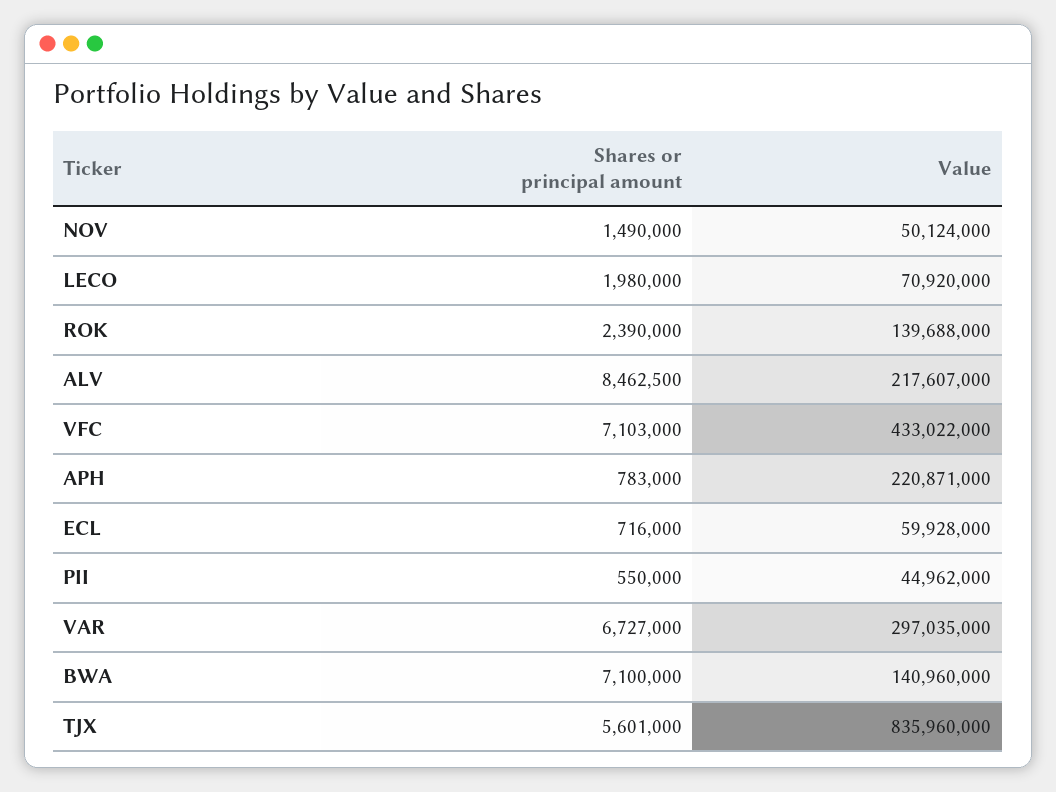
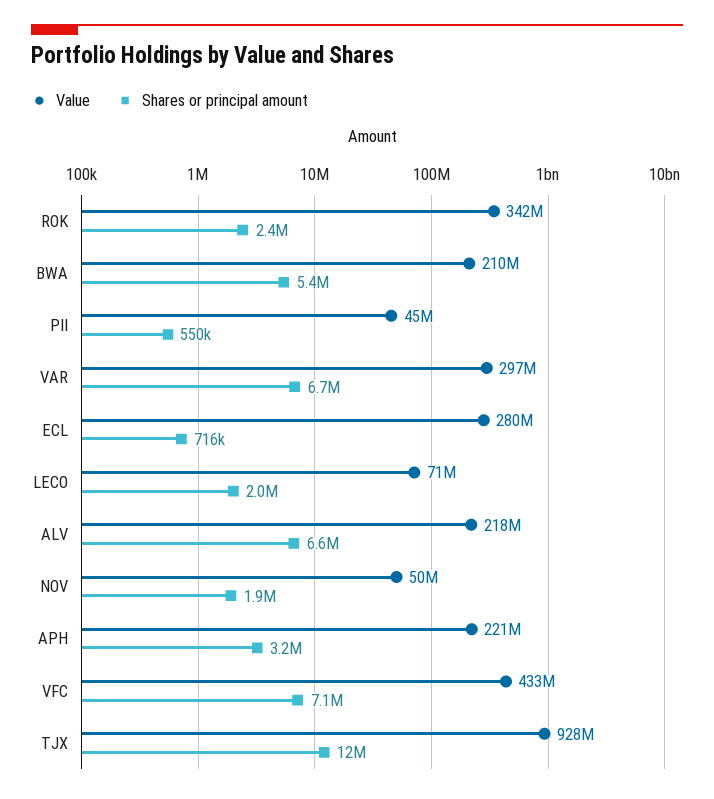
  {
    "Shares or principal amount": {
-     "NOV": 1490000,
+     "NOV": 1900000,
      "LECO": 1980000,
      "ROK": 2390000,
-     "ALV": 8462500,
+     "ALV": 6600000,
      "VFC": 7103000,
-     "APH": 783000,
+     "APH": 3200000,
      "ECL": 716000,
      "PII": 550000,
      "VAR": 6727000,
-     "BWA": 7100000,
+     "BWA": 5400000,
-     "TJX": 5601000
+     "TJX": 12000000
    },
    "Value": {
      "NOV": 50124000,
      "LECO": 70920000,
-     "ROK": 139688000,
+     "ROK": 342000000,
      "ALV": 217607000,
      "VFC": 433022000,
      "APH": 220871000,
-     "ECL": 59928000,
+     "ECL": 280000000,
      "PII": 44962000,
      "VAR": 297035000,
-     "BWA": 140960000,
+     "BWA": 210000000,
-     "TJX": 835960000
+     "TJX": 928000000
    }
  }

